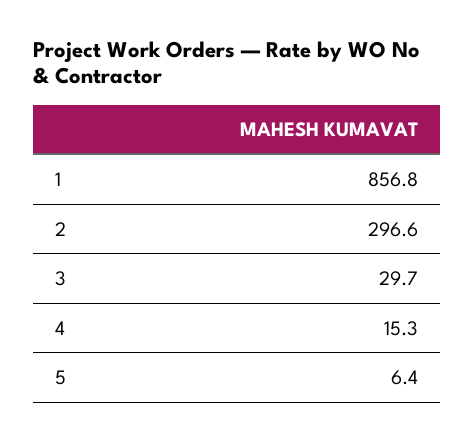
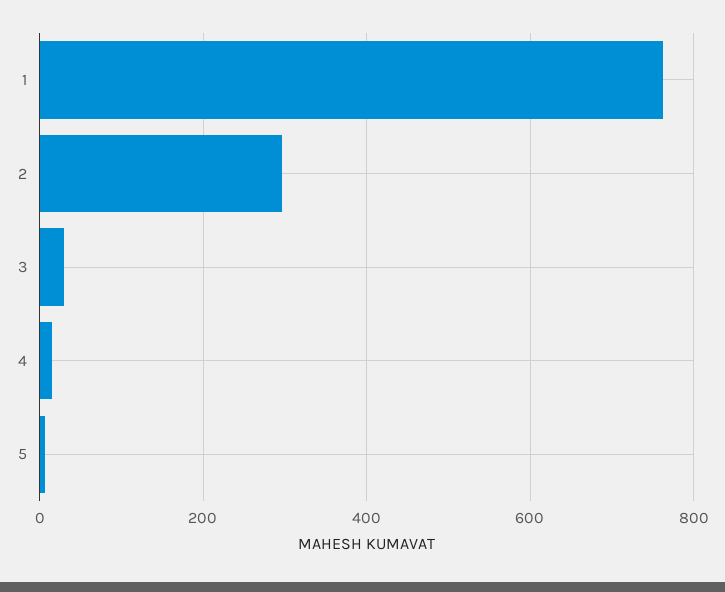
  {
-   "1": 856.8,
+   "1": 760,
    "2": 296.6,
    "3": 29.7,
    "4": 15.3,
    "5": 6.4
  }

